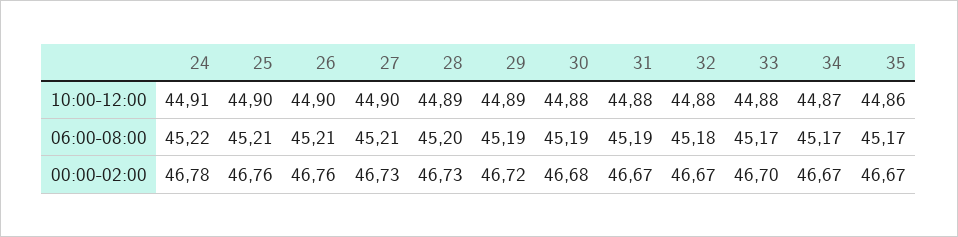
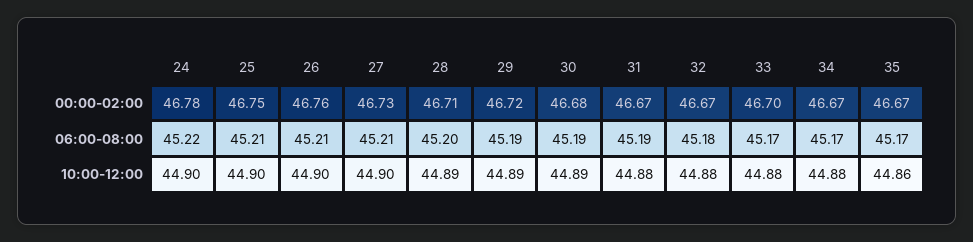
  {
    "24": {
-     "10:00-12:00": 44.91,
+     "10:00-12:00": 44.9,
      "06:00-08:00": 45.22,
      "00:00-02:00": 46.78
    },
    "25": {
      "10:00-12:00": 44.9,
      "06:00-08:00": 45.21,
-     "00:00-02:00": 46.76
+     "00:00-02:00": 46.75
    },
    "26": {
      "10:00-12:00": 44.9,
      "06:00-08:00": 45.21,
      "00:00-02:00": 46.76
    },
    "27": {
      "10:00-12:00": 44.9,
      "06:00-08:00": 45.21,
      "00:00-02:00": 46.73
    },
    "28": {
      "10:00-12:00": 44.89,
      "06:00-08:00": 45.2,
-     "00:00-02:00": 46.73
+     "00:00-02:00": 46.71
    },
    "29": {
      "10:00-12:00": 44.89,
      "06:00-08:00": 45.19,
      "00:00-02:00": 46.72
    },
    "30": {
-     "10:00-12:00": 44.88,
+     "10:00-12:00": 44.89,
      "06:00-08:00": 45.19,
      "00:00-02:00": 46.68
    },
    "31": {
      "10:00-12:00": 44.88,
      "06:00-08:00": 45.19,
      "00:00-02:00": 46.67
    },
    "32": {
      "10:00-12:00": 44.88,
      "06:00-08:00": 45.18,
      "00:00-02:00": 46.67
    },
    "33": {
      "10:00-12:00": 44.88,
      "06:00-08:00": 45.17,
      "00:00-02:00": 46.7
    },
    "34": {
-     "10:00-12:00": 44.87,
+     "10:00-12:00": 44.88,
      "06:00-08:00": 45.17,
      "00:00-02:00": 46.67
    },
    "35": {
      "10:00-12:00": 44.86,
      "06:00-08:00": 45.17,
      "00:00-02:00": 46.67
    }
  }

